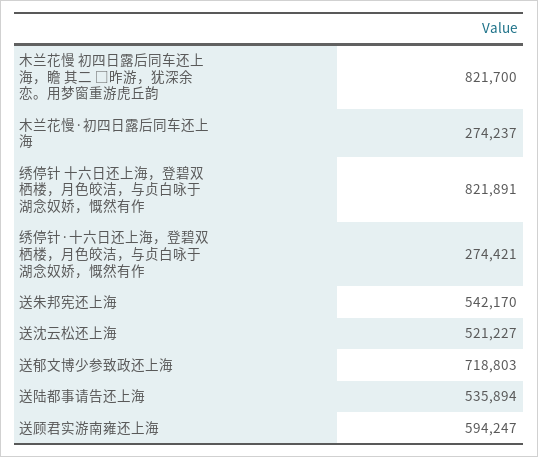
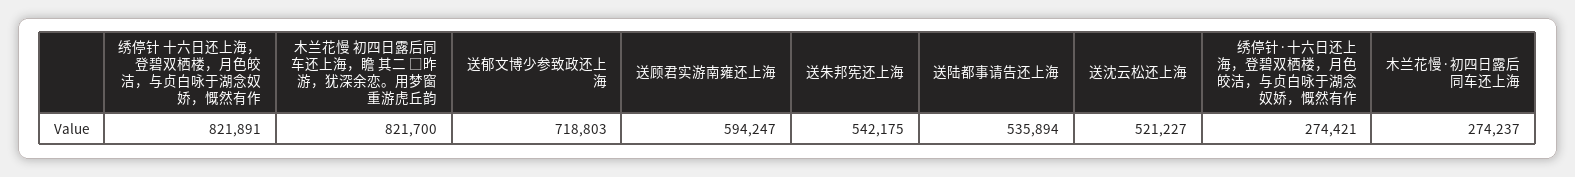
  {
    "木兰花慢 初四日露后同车还上海，瞻 其二 □昨游，犹深余恋。用梦窗重游虎丘韵": 821700,
    "木兰花慢·初四日露后同车还上海": 274237,
    "绣停针 十六日还上海，登碧双栖楼，月色皎洁，与贞白咏于湖念奴娇，慨然有作": 821891,
    "绣停针·十六日还上海，登碧双栖楼，月色皎洁，与贞白咏于湖念奴娇，慨然有作": 274421,
-   "送朱邦宪还上海": 542170,
+   "送朱邦宪还上海": 542175,
    "送沈云松还上海": 521227,
    "送郁文博少参致政还上海": 718803,
    "送陆都事请告还上海": 535894,
    "送顾君实游南雍还上海": 594247
  }

